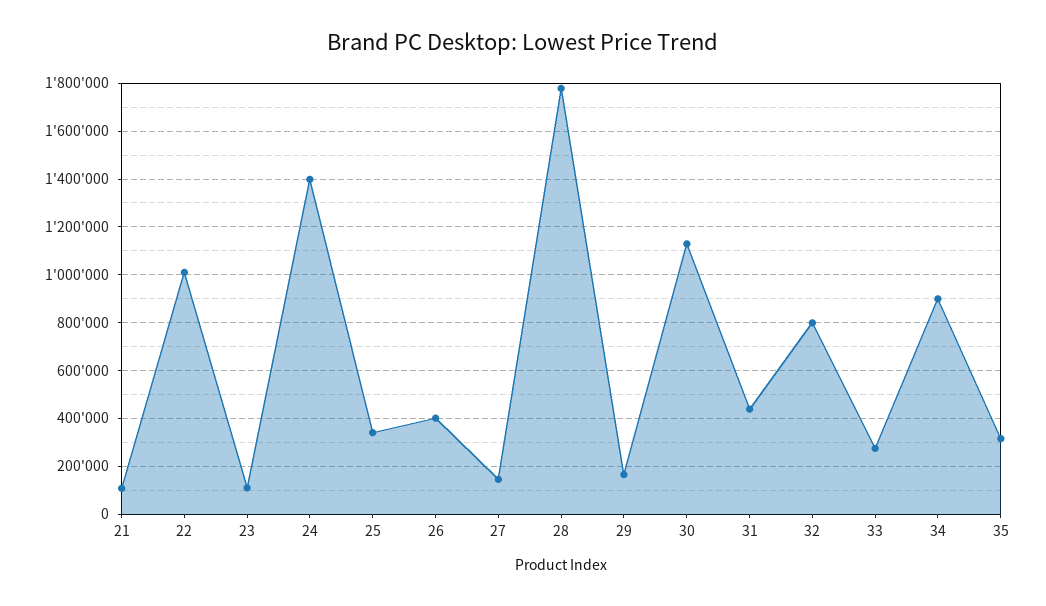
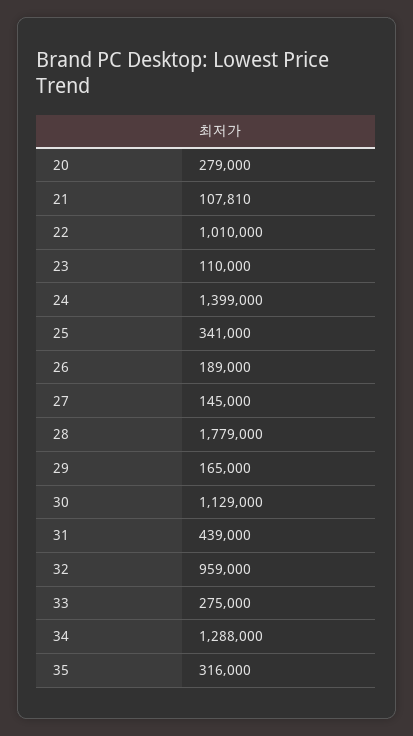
  {
    "21": 107810,
    "22": 1010000,
    "23": 110000,
    "24": 1399000,
    "25": 341000,
-   "26": 400000,
+   "26": 189000,
    "27": 145000,
    "28": 1779000,
    "29": 165000,
    "30": 1129000,
    "31": 439000,
-   "32": 800000,
+   "32": 959000,
    "33": 275000,
-   "34": 900000,
+   "34": 1288000,
-   "35": 316000
+   "35": 316000,
+   "20": 279000
  }

